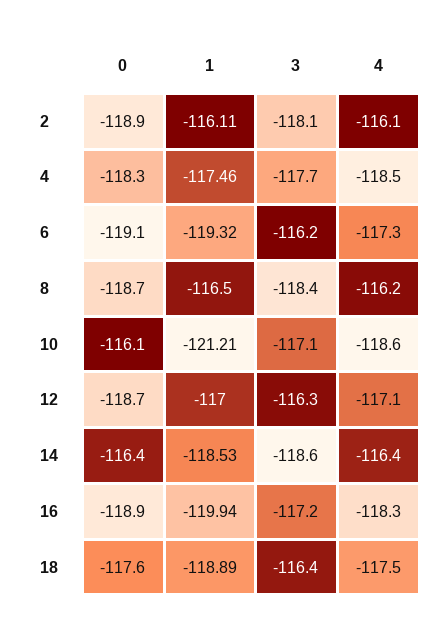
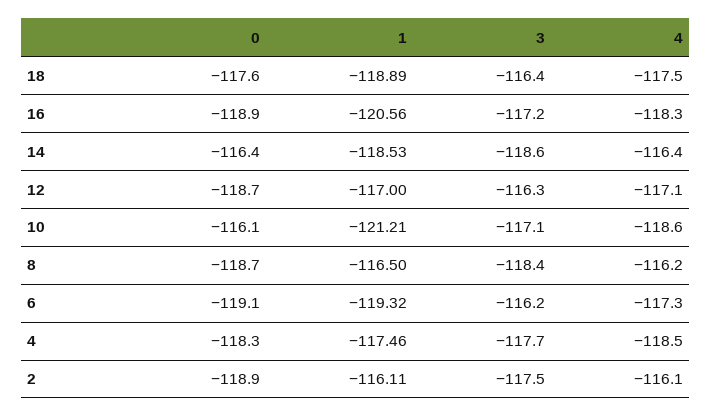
  {
    "0": {
      "2": -118.9,
      "4": -118.3,
      "6": -119.1,
      "8": -118.7,
      "10": -116.1,
      "12": -118.7,
      "14": -116.4,
      "16": -118.9,
      "18": -117.6
    },
    "1": {
      "2": -116.11,
      "4": -117.46,
      "6": -119.32,
      "8": -116.5,
      "10": -121.21,
      "12": -117,
      "14": -118.53,
-     "16": -119.94,
+     "16": -120.56,
      "18": -118.89
    },
    "3": {
-     "2": -118.1,
+     "2": -117.5,
      "4": -117.7,
      "6": -116.2,
      "8": -118.4,
      "10": -117.1,
      "12": -116.3,
      "14": -118.6,
      "16": -117.2,
      "18": -116.4
    },
    "4": {
      "2": -116.1,
      "4": -118.5,
      "6": -117.3,
      "8": -116.2,
      "10": -118.6,
      "12": -117.1,
      "14": -116.4,
      "16": -118.3,
      "18": -117.5
    }
  }

